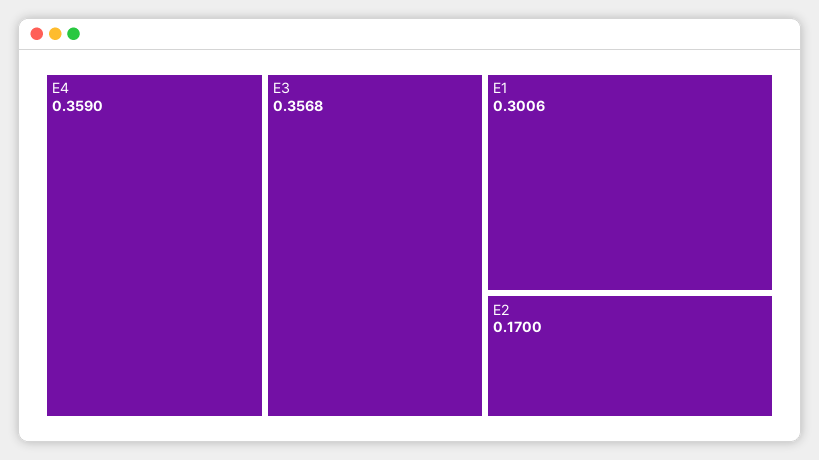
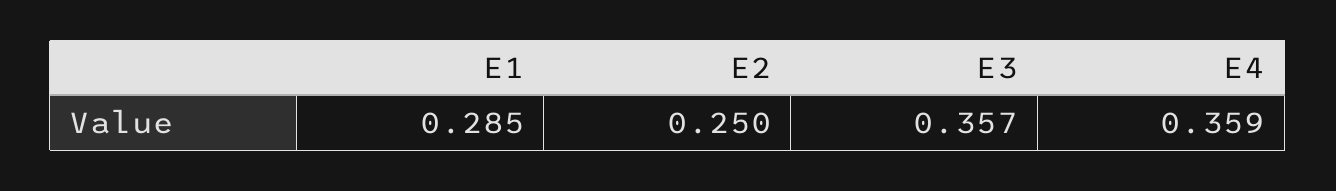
  {
    "E4": 0.359,
    "E3": 0.3568,
-   "E1": 0.3006,
+   "E1": 0.285,
-   "E2": 0.17
+   "E2": 0.25
  }

